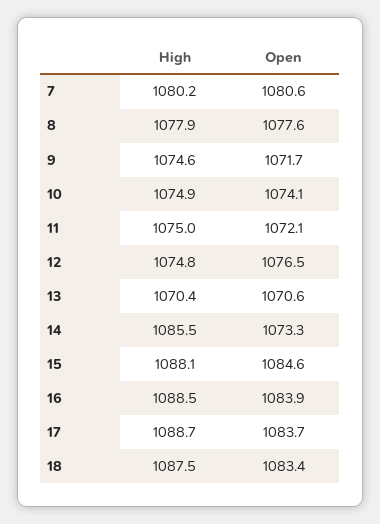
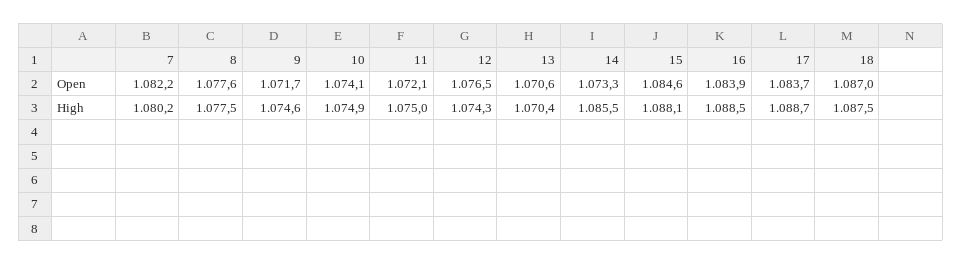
  {
    "High": {
      "7": 1080.2,
-     "8": 1077.9,
+     "8": 1077.5,
      "9": 1074.6,
      "10": 1074.9,
      "11": 1075,
-     "12": 1074.8,
+     "12": 1074.3,
      "13": 1070.4,
      "14": 1085.5,
      "15": 1088.1,
      "16": 1088.5,
      "17": 1088.7,
      "18": 1087.5
    },
    "Open": {
-     "7": 1080.6,
+     "7": 1082.2,
      "8": 1077.6,
      "9": 1071.7,
      "10": 1074.1,
      "11": 1072.1,
      "12": 1076.5,
      "13": 1070.6,
      "14": 1073.3,
      "15": 1084.6,
      "16": 1083.9,
      "17": 1083.7,
-     "18": 1083.4
+     "18": 1087
    }
  }

